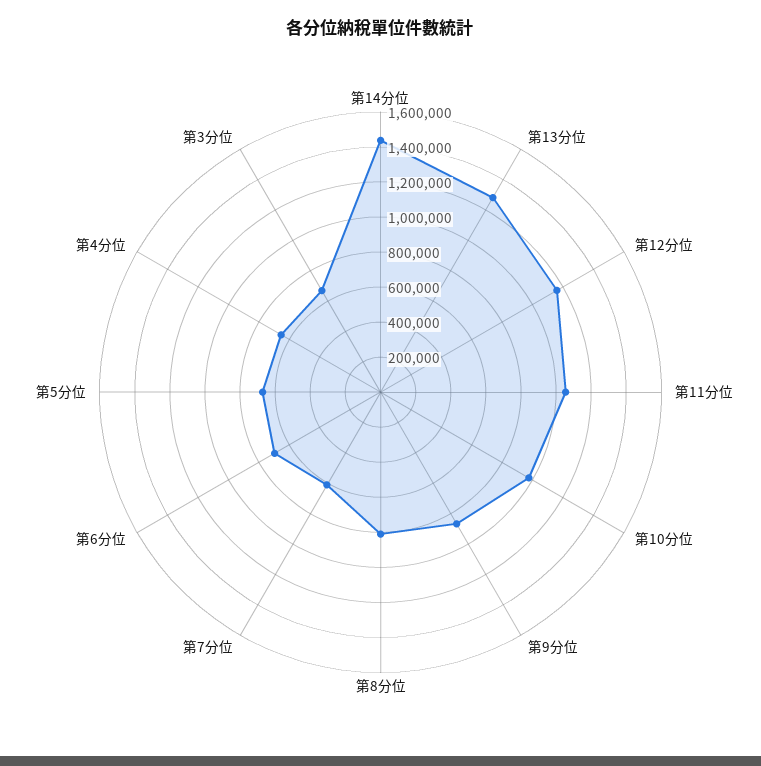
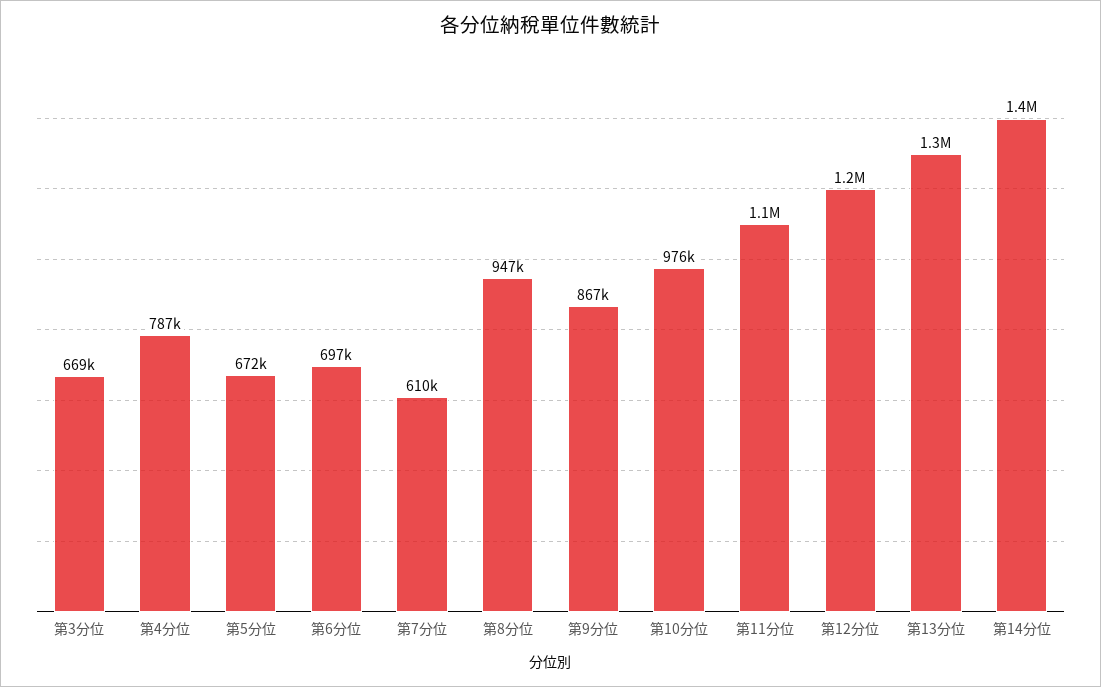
  {
    "第14分位": 1400000,
    "第13分位": 1300000,
    "第12分位": 1200000,
    "第11分位": 1100000,
    "第10分位": 976000,
    "第9分位": 867000,
-   "第8分位": 800000,
+   "第8分位": 947000,
    "第7分位": 610000,
    "第6分位": 697000,
    "第5分位": 672000,
-   "第4分位": 650000,
+   "第4分位": 787000,
    "第3分位": 669000
  }

